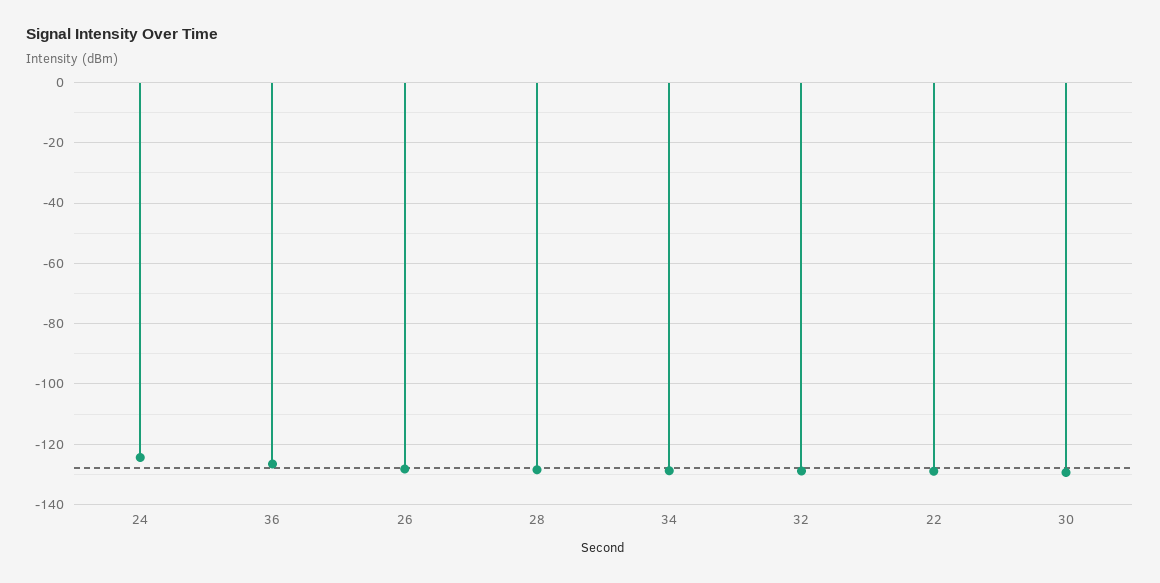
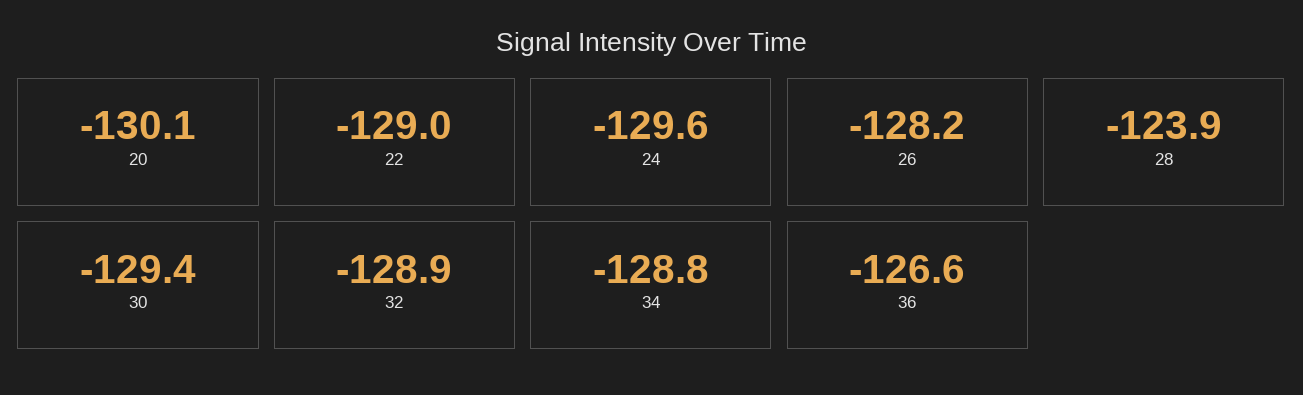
  {
-   "24": -124,
+   "24": -129.6,
    "36": -126.6,
    "26": -128.2,
-   "28": -128,
+   "28": -123.9,
    "34": -128.8,
    "32": -128.9,
    "22": -129,
-   "30": -129.4
+   "30": -129.4,
+   "20": -130.1
  }

